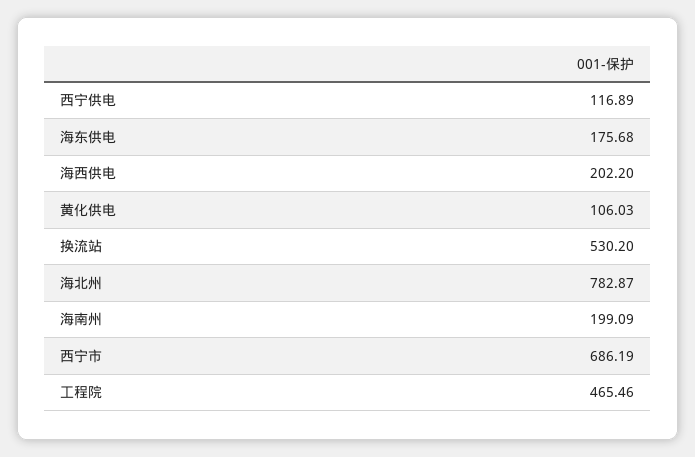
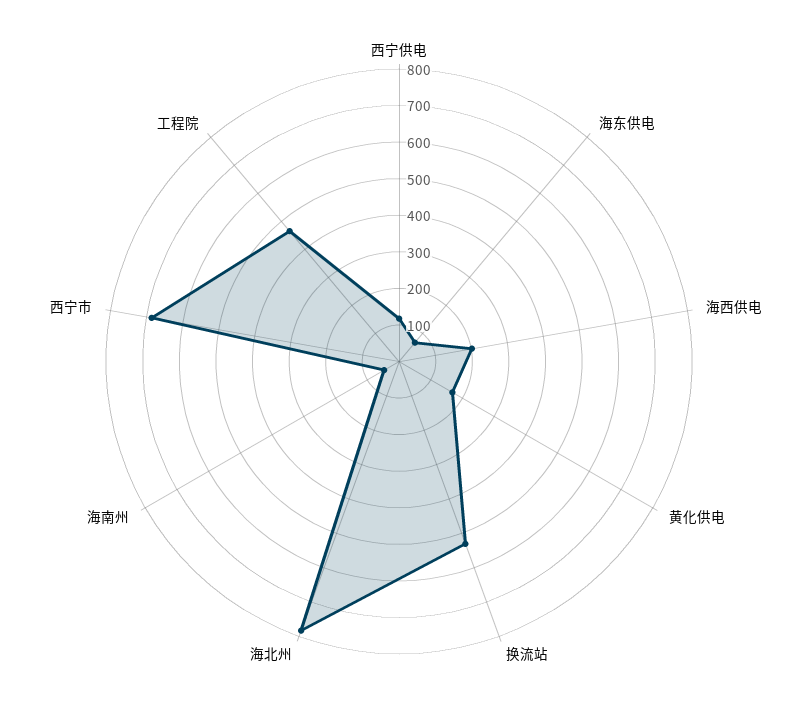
  {
    "西宁供电": 116.89,
-   "海东供电": 175.68,
+   "海东供电": 75,
    "海西供电": 202.2,
-   "黄化供电": 106.03,
+   "黄化供电": 175,
    "换流站": 530.2,
    "海北州": 782.87,
-   "海南州": 199.09,
+   "海南州": 50,
    "西宁市": 686.19,
    "工程院": 465.46
  }

